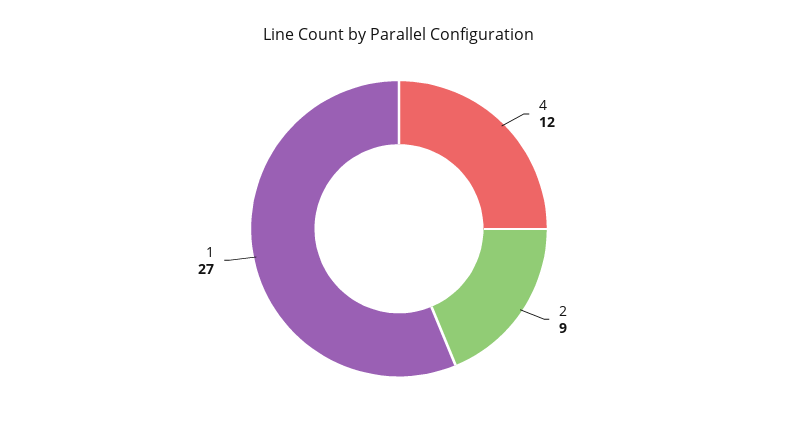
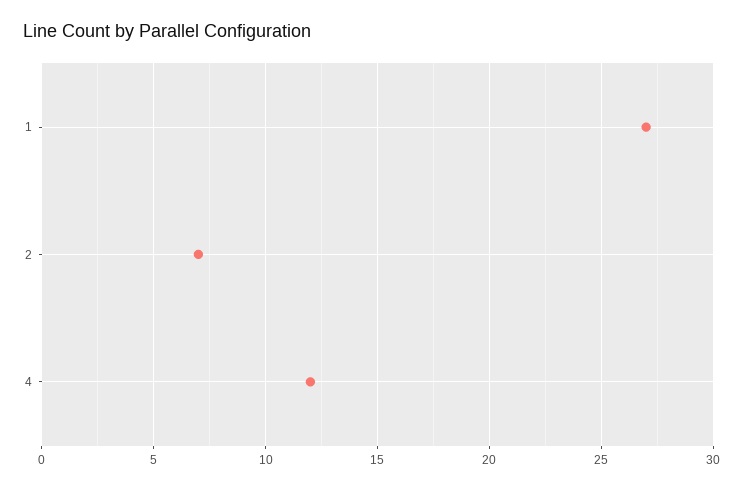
  {
    "4": 12,
-   "2": 9,
+   "2": 7,
    "1": 27
  }

